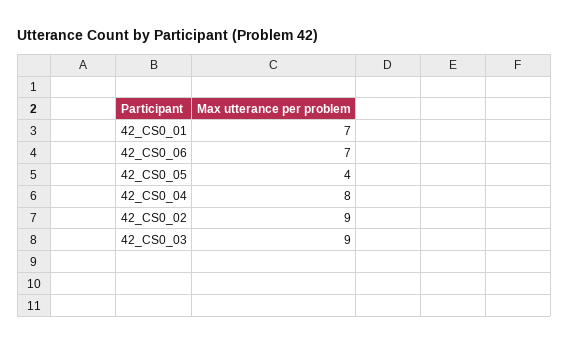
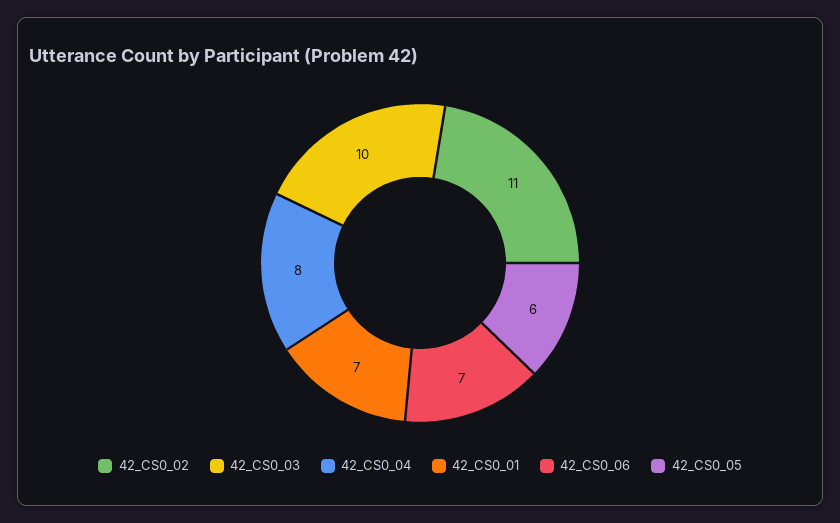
  {
    "42_CS0_01": 7,
    "42_CS0_06": 7,
-   "42_CS0_05": 4,
+   "42_CS0_05": 6,
    "42_CS0_04": 8,
-   "42_CS0_02": 9,
+   "42_CS0_02": 11,
-   "42_CS0_03": 9
+   "42_CS0_03": 10
  }

